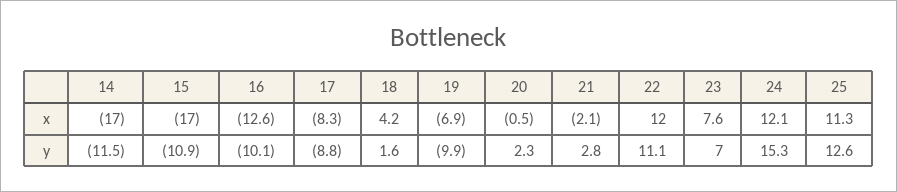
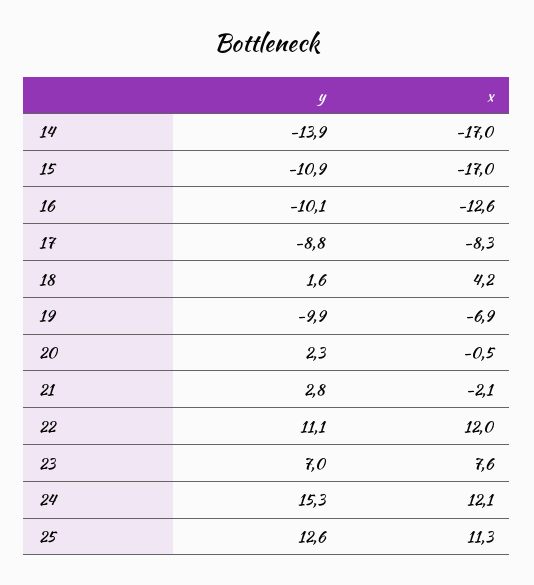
  {
    "14": {
      "x": -17,
-     "y": -11.5
+     "y": -13.9
    },
    "15": {
      "x": -17,
      "y": -10.9
    },
    "16": {
      "x": -12.6,
      "y": -10.1
    },
    "17": {
      "x": -8.3,
      "y": -8.8
    },
    "18": {
      "x": 4.2,
      "y": 1.6
    },
    "19": {
      "x": -6.9,
      "y": -9.9
    },
    "20": {
      "x": -0.5,
      "y": 2.3
    },
    "21": {
      "x": -2.1,
      "y": 2.8
    },
    "22": {
      "x": 12,
      "y": 11.1
    },
    "23": {
      "x": 7.6,
      "y": 7
    },
    "24": {
      "x": 12.1,
      "y": 15.3
    },
    "25": {
      "x": 11.3,
      "y": 12.6
    }
  }

